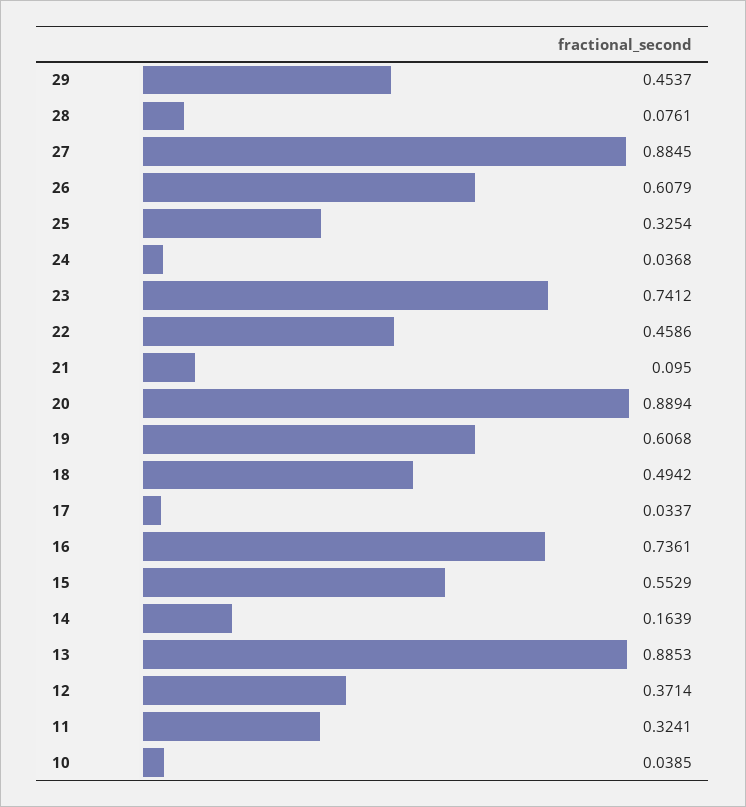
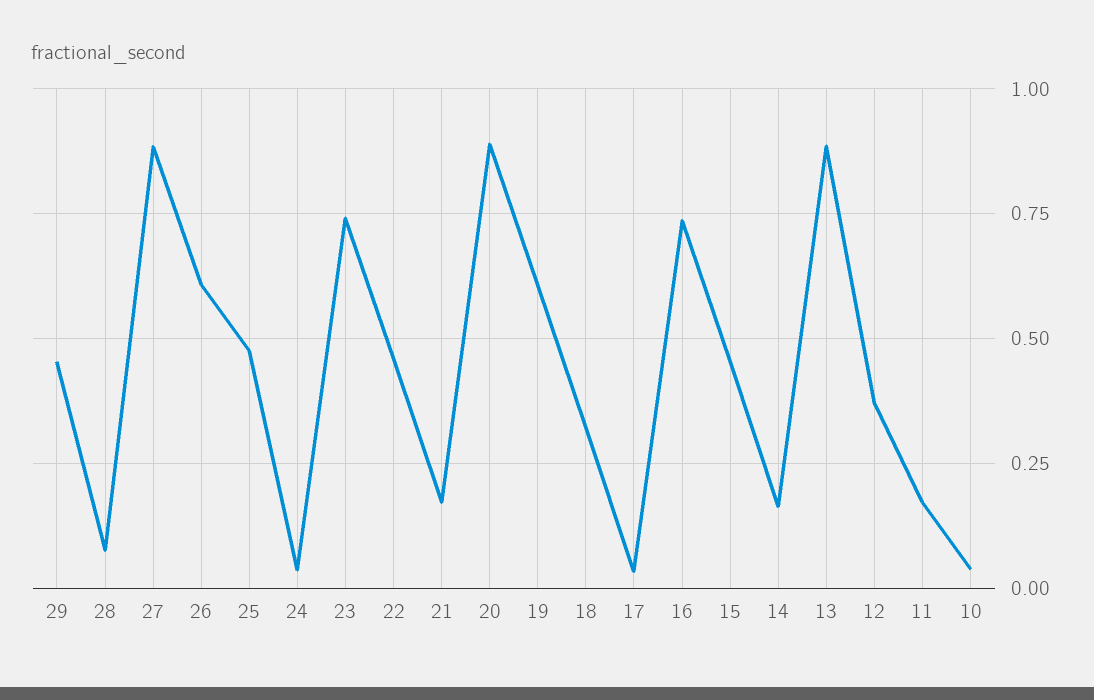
  {
    "29": 0.4537,
    "28": 0.0761,
    "27": 0.8845,
    "26": 0.6079,
-   "25": 0.3254,
+   "25": 0.475,
    "24": 0.0368,
    "23": 0.7412,
    "22": 0.4586,
-   "21": 0.095,
+   "21": 0.175,
    "20": 0.8894,
    "19": 0.6068,
-   "18": 0.4942,
+   "18": 0.325,
    "17": 0.0337,
    "16": 0.7361,
-   "15": 0.5529,
+   "15": 0.45,
    "14": 0.1639,
    "13": 0.8853,
    "12": 0.3714,
-   "11": 0.3241,
+   "11": 0.175,
    "10": 0.0385
  }

